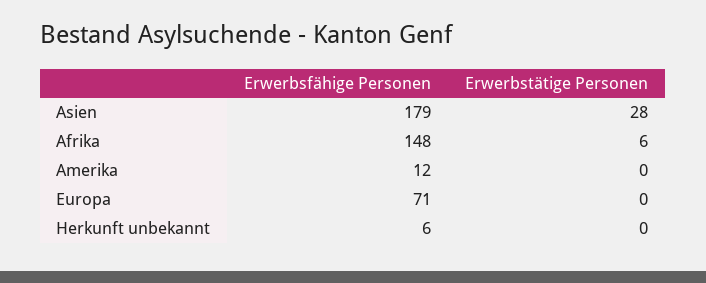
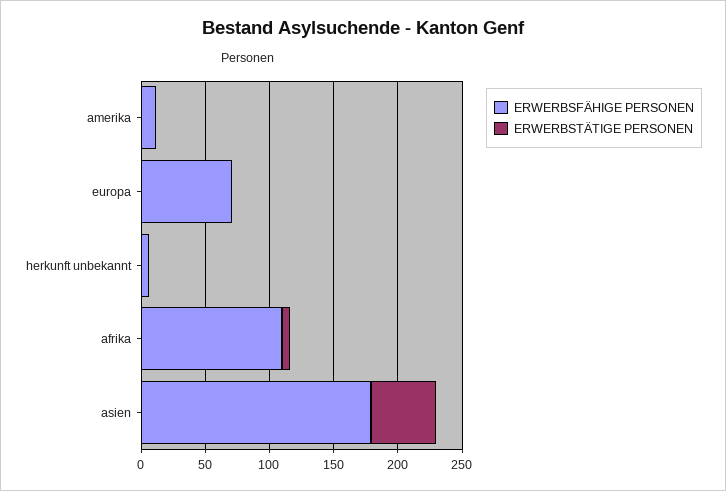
  {
    "Erwerbsfähige Personen": {
      "Asien": 179,
-     "Afrika": 148,
+     "Afrika": 110,
      "Amerika": 12,
      "Europa": 71,
      "Herkunft unbekannt": 6
    },
    "Erwerbstätige Personen": {
-     "Asien": 28,
+     "Asien": 50,
      "Afrika": 6,
      "Amerika": 0,
      "Europa": 0,
      "Herkunft unbekannt": 0
    }
  }

